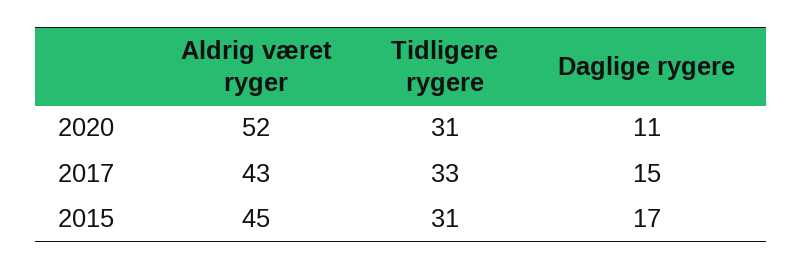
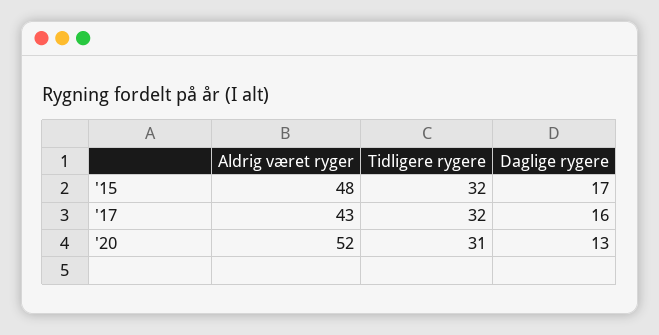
  {
    "Aldrig været ryger": {
      "2020": 52,
      "2017": 43,
-     "2015": 45
+     "2015": 48
    },
    "Tidligere rygere": {
      "2020": 31,
-     "2017": 33,
+     "2017": 32,
-     "2015": 31
+     "2015": 32
    },
    "Daglige rygere": {
-     "2020": 11,
+     "2020": 13,
-     "2017": 15,
+     "2017": 16,
      "2015": 17
    }
  }

